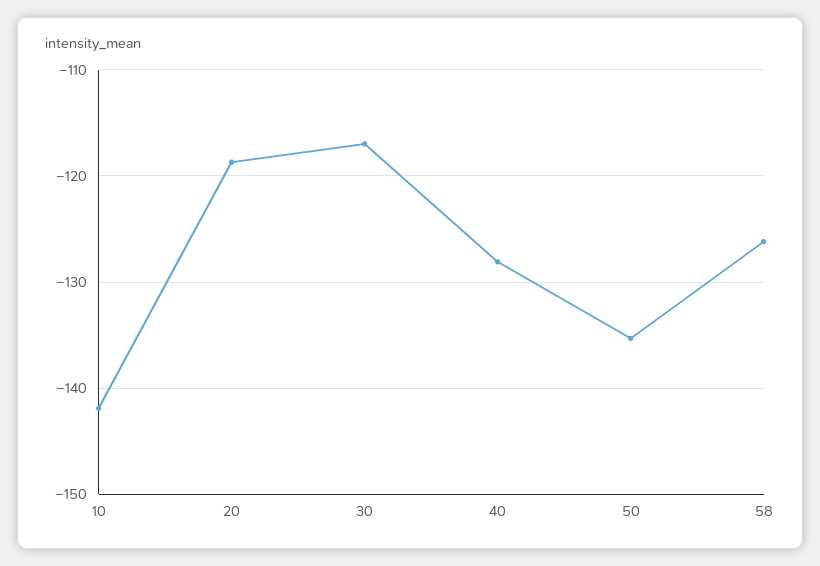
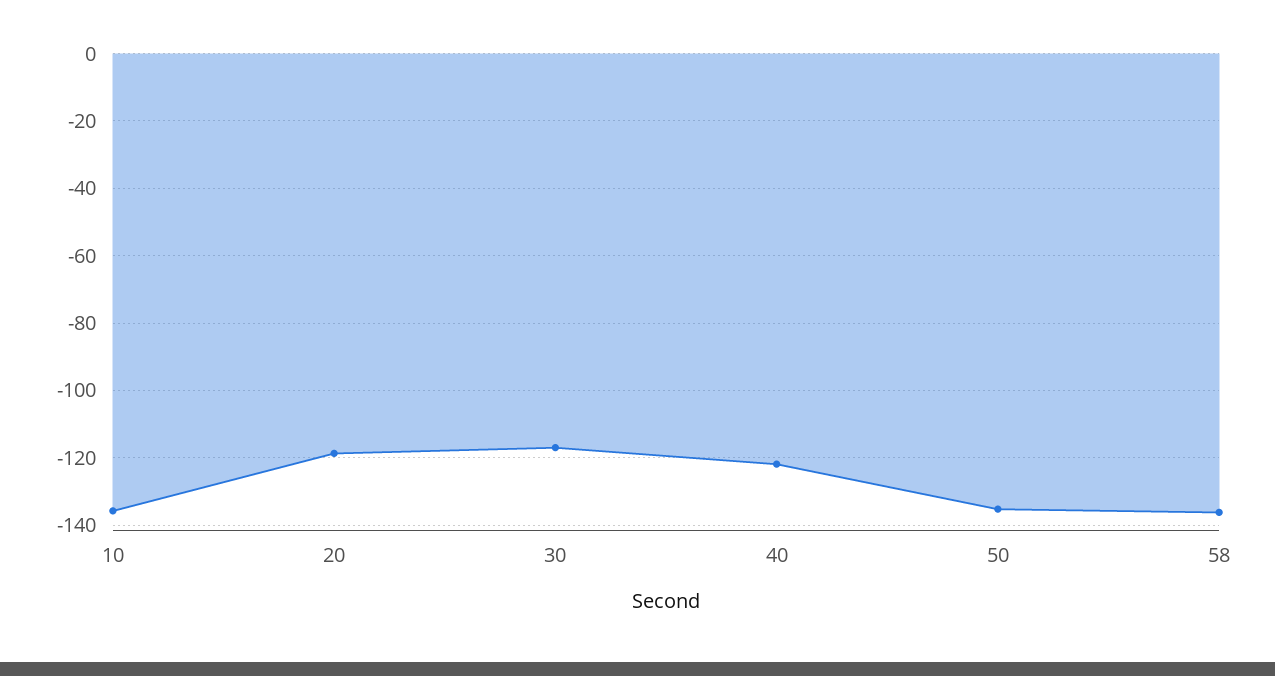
  {
-   "10": -142,
+   "10": -136,
    "20": -119,
    "30": -117,
-   "40": -128,
+   "40": -122,
    "50": -135,
-   "58": -126
+   "58": -136
  }

